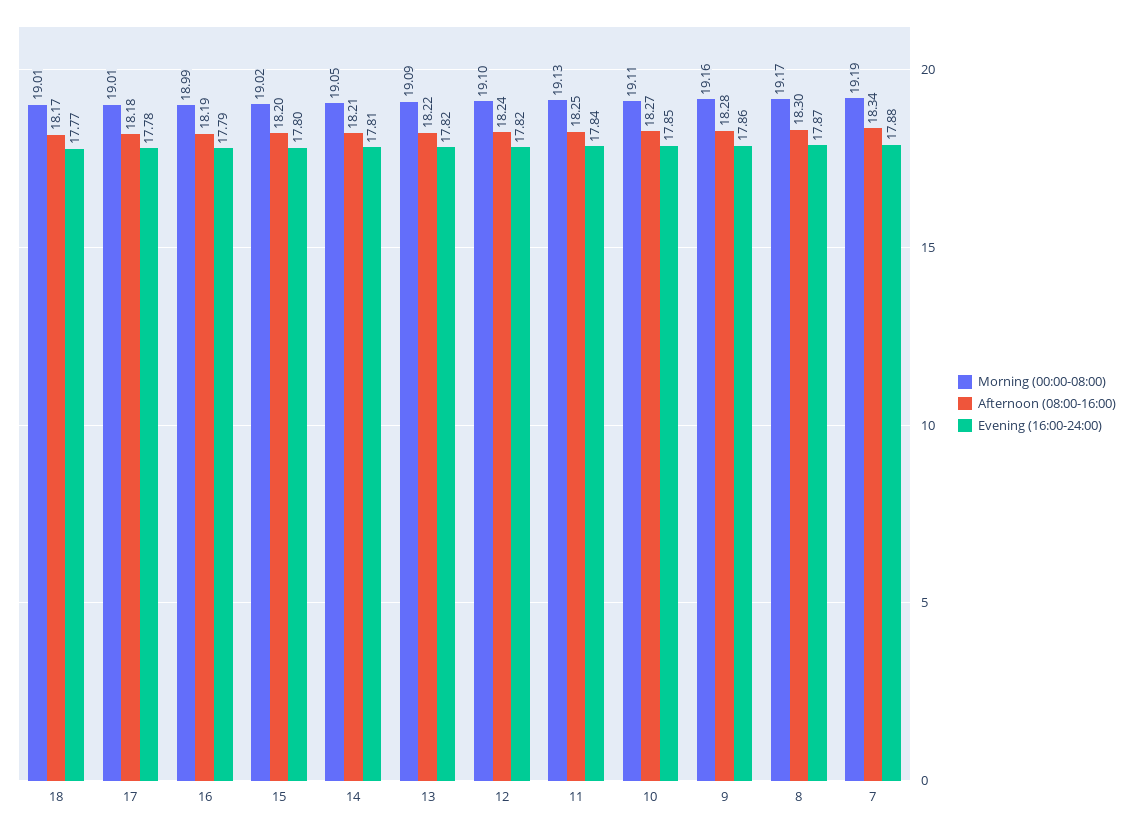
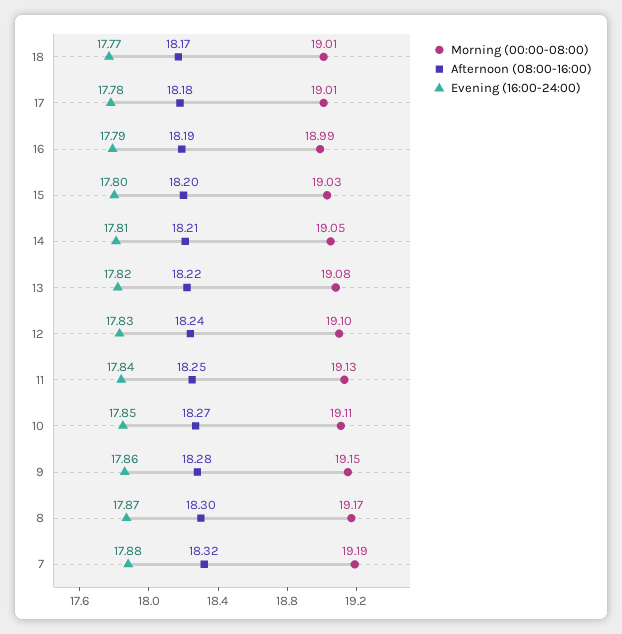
  {
    "Morning (00:00-08:00)": {
      "18": 19.01,
      "17": 19.01,
      "16": 18.99,
-     "15": 19.02,
+     "15": 19.03,
      "14": 19.05,
-     "13": 19.09,
+     "13": 19.08,
      "12": 19.1,
      "11": 19.13,
      "10": 19.11,
-     "9": 19.16,
+     "9": 19.15,
      "8": 19.17,
      "7": 19.19
    },
    "Afternoon (08:00-16:00)": {
      "18": 18.17,
      "17": 18.18,
      "16": 18.19,
      "15": 18.2,
      "14": 18.21,
      "13": 18.22,
      "12": 18.24,
      "11": 18.25,
      "10": 18.27,
      "9": 18.28,
      "8": 18.3,
-     "7": 18.34
+     "7": 18.32
    },
    "Evening (16:00-24:00)": {
      "18": 17.77,
      "17": 17.78,
      "16": 17.79,
      "15": 17.8,
      "14": 17.81,
      "13": 17.82,
-     "12": 17.82,
+     "12": 17.83,
      "11": 17.84,
      "10": 17.85,
      "9": 17.86,
      "8": 17.87,
      "7": 17.88
    }
  }

